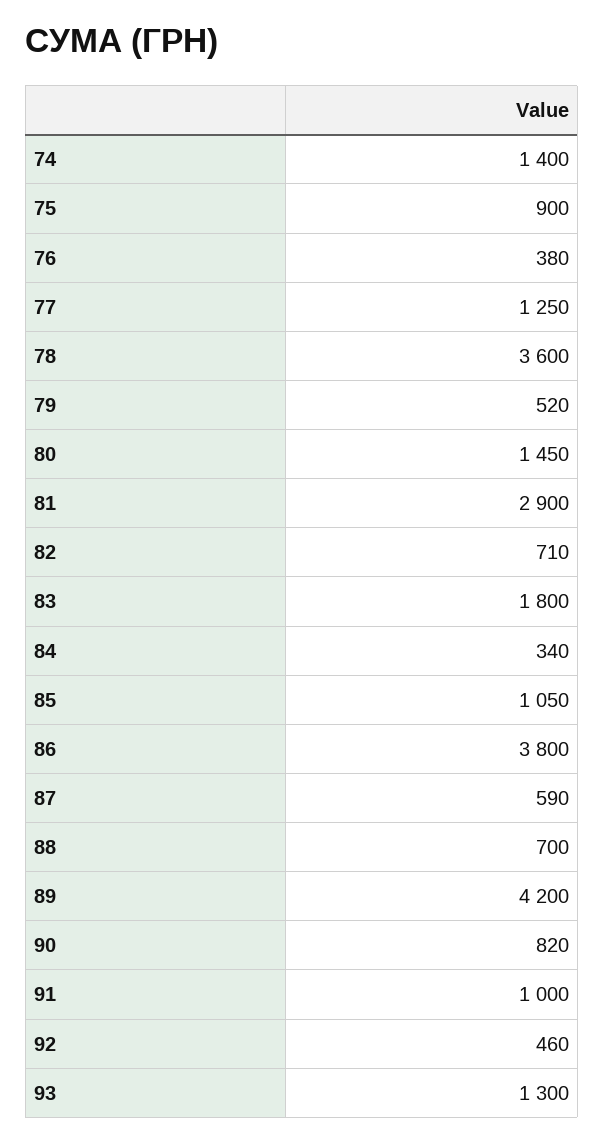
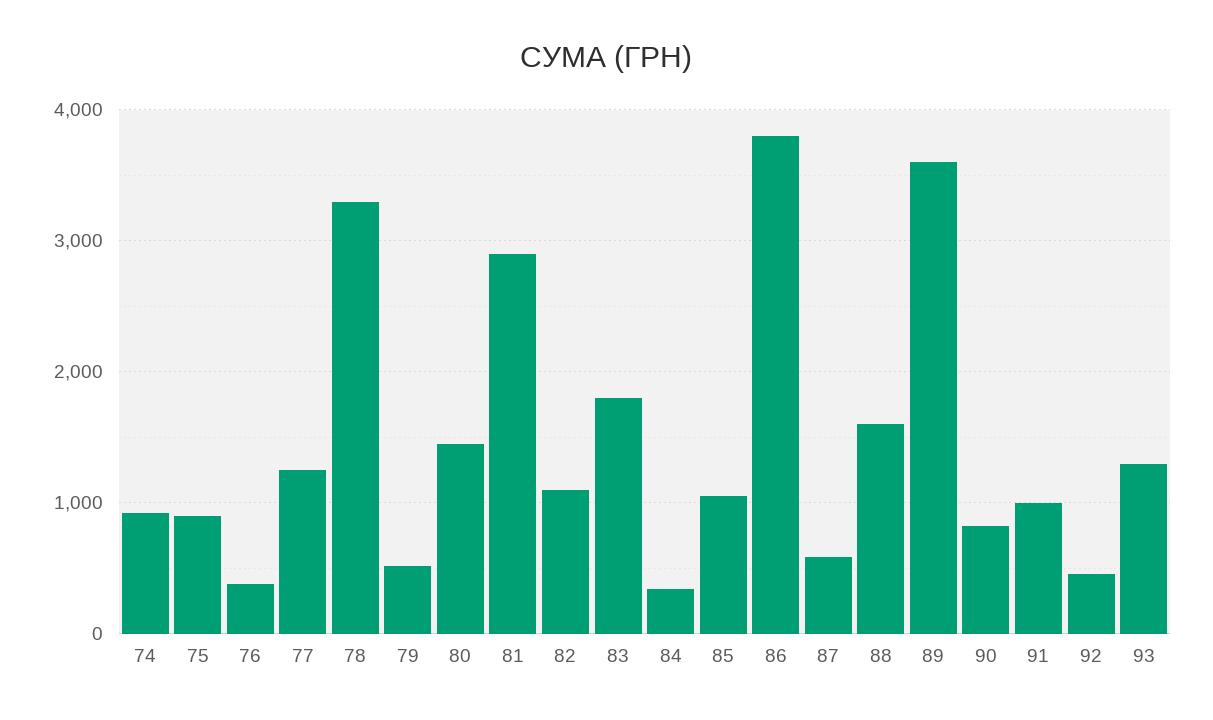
  {
-   "74": 1400,
+   "74": 900,
    "75": 900,
    "76": 380,
    "77": 1250,
-   "78": 3600,
+   "78": 3300,
    "79": 520,
    "80": 1450,
    "81": 2900,
-   "82": 710,
+   "82": 1100,
    "83": 1800,
    "84": 340,
    "85": 1050,
    "86": 3800,
    "87": 590,
-   "88": 700,
+   "88": 1600,
-   "89": 4200,
+   "89": 3600,
    "90": 820,
    "91": 1000,
    "92": 460,
    "93": 1300
  }

